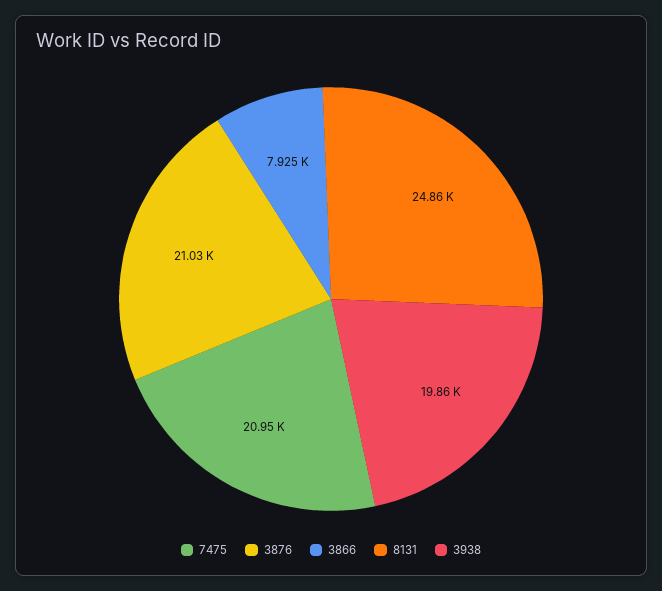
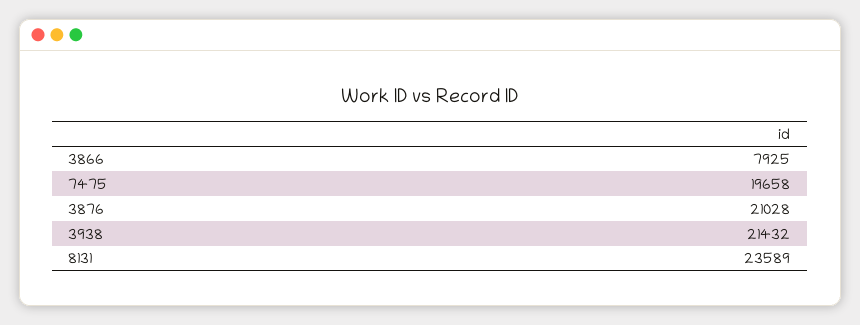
  {
-   "7475": 20950,
+   "7475": 19658,
    "3876": 21028,
    "3866": 7925,
-   "8131": 24860,
+   "8131": 23589,
-   "3938": 19860
+   "3938": 21432
  }

